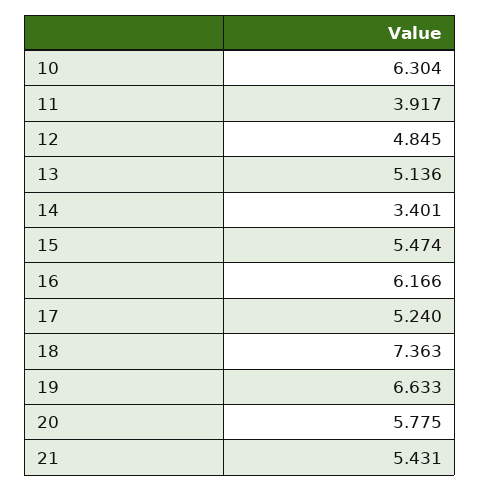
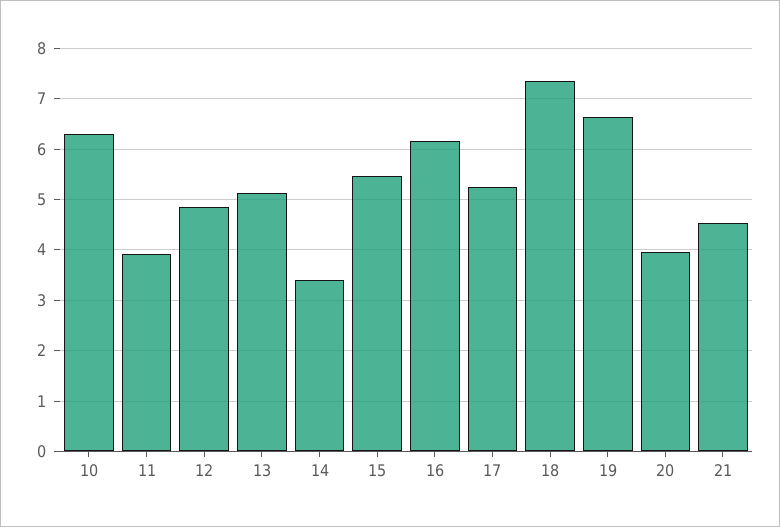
  {
    "10": 6.304,
    "11": 3.917,
    "12": 4.845,
    "13": 5.136,
    "14": 3.401,
    "15": 5.474,
    "16": 6.166,
    "17": 5.24,
    "18": 7.363,
    "19": 6.633,
-   "20": 5.775,
+   "20": 4,
-   "21": 5.431
+   "21": 4.6
  }

